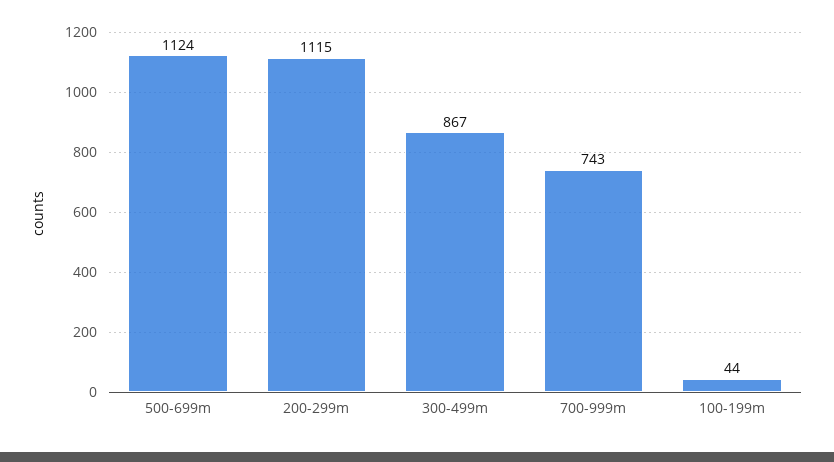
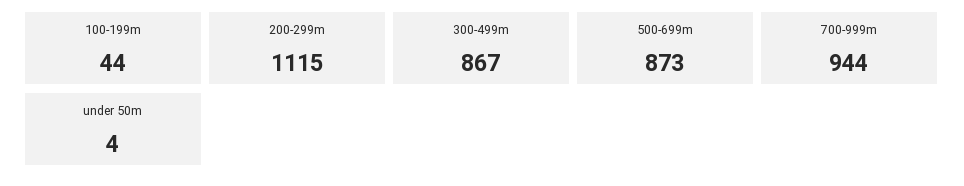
  {
-   "500-699m": 1124,
+   "500-699m": 873,
    "200-299m": 1115,
    "300-499m": 867,
-   "700-999m": 743,
+   "700-999m": 944,
-   "100-199m": 44
+   "100-199m": 44,
+   "under 50m": 4
  }

